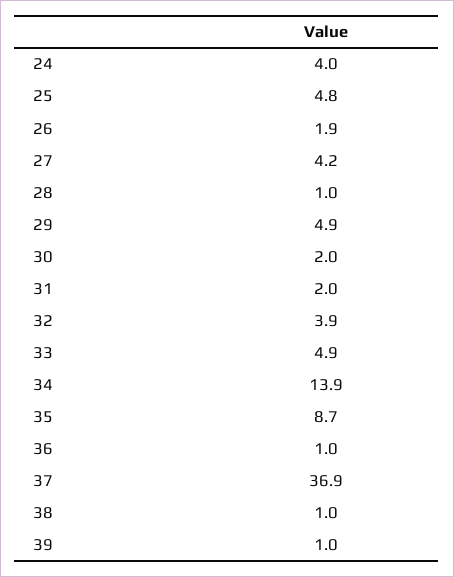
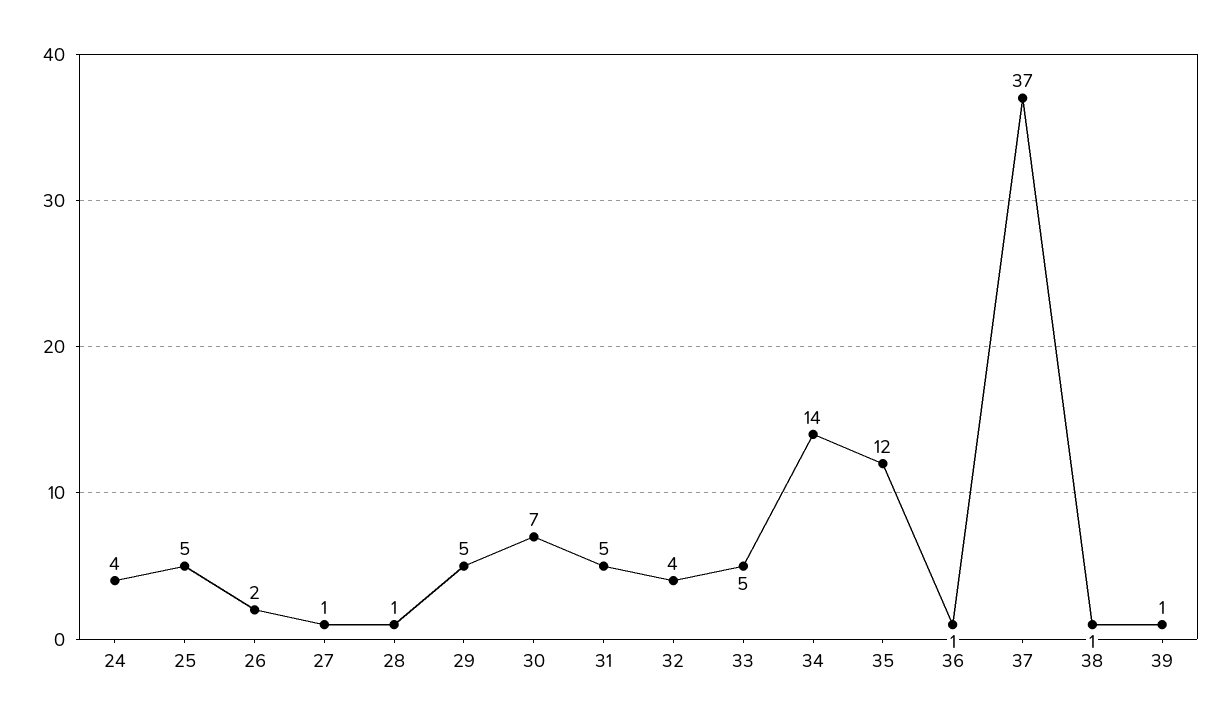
  {
    "24": 4,
    "25": 4.8,
    "26": 1.9,
-   "27": 4.2,
+   "27": 1,
    "28": 1,
    "29": 4.9,
-   "30": 2,
+   "30": 7,
-   "31": 2,
+   "31": 5,
    "32": 3.9,
    "33": 4.9,
    "34": 13.9,
-   "35": 8.7,
+   "35": 12,
    "36": 1,
    "37": 36.9,
    "38": 1,
    "39": 1
  }

